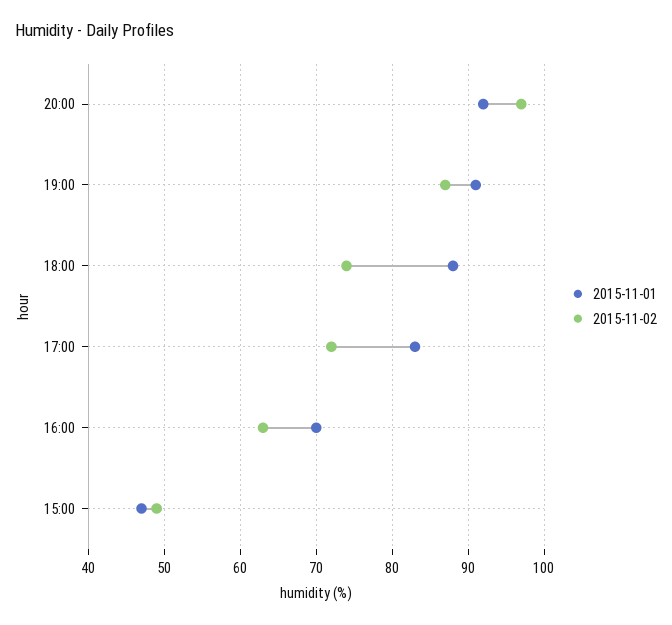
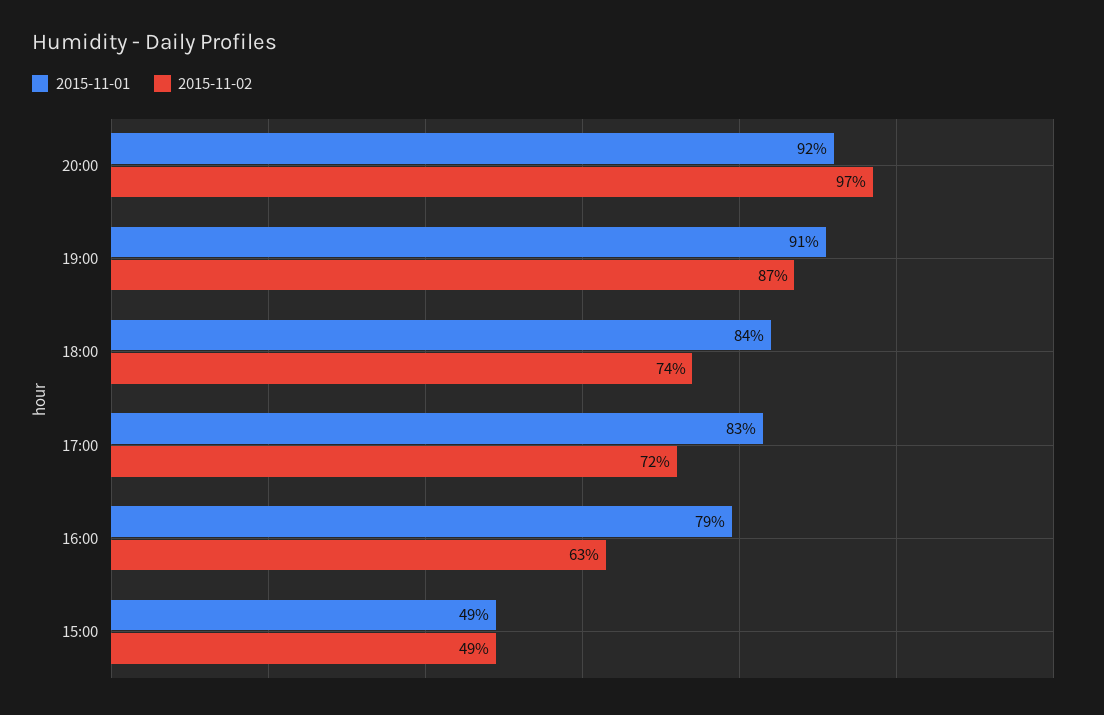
  {
    "2015-11-01": {
      "20:00": 92,
      "19:00": 91,
-     "18:00": 88,
+     "18:00": 84,
      "17:00": 83,
-     "16:00": 70,
+     "16:00": 79,
-     "15:00": 47
+     "15:00": 49
    },
    "2015-11-02": {
      "20:00": 97,
      "19:00": 87,
      "18:00": 74,
      "17:00": 72,
      "16:00": 63,
      "15:00": 49
    }
  }

